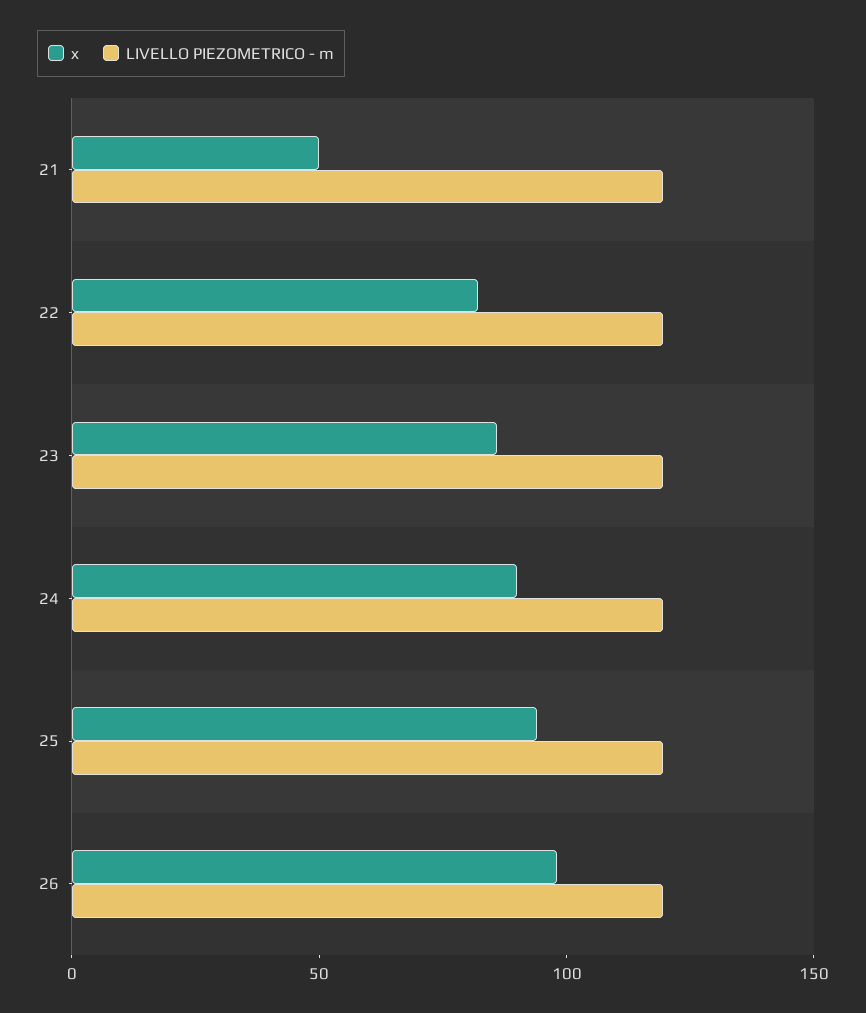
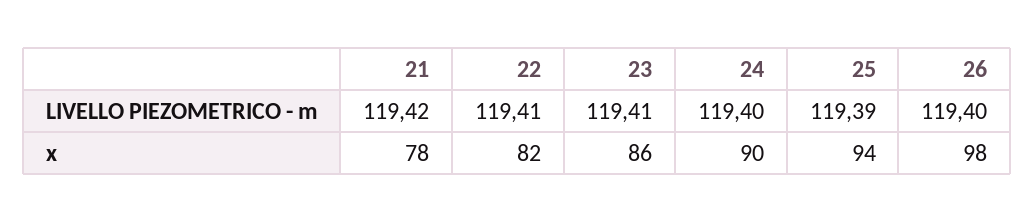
  {
    "x": {
-     "21": 50,
+     "21": 78,
      "22": 82,
      "23": 86,
      "24": 90,
      "25": 94,
      "26": 98
    },
    "LIVELLO PIEZOMETRICO - m": {
      "21": 119.42,
      "22": 119.41,
      "23": 119.41,
      "24": 119.4,
      "25": 119.39,
      "26": 119.4
    }
  }

